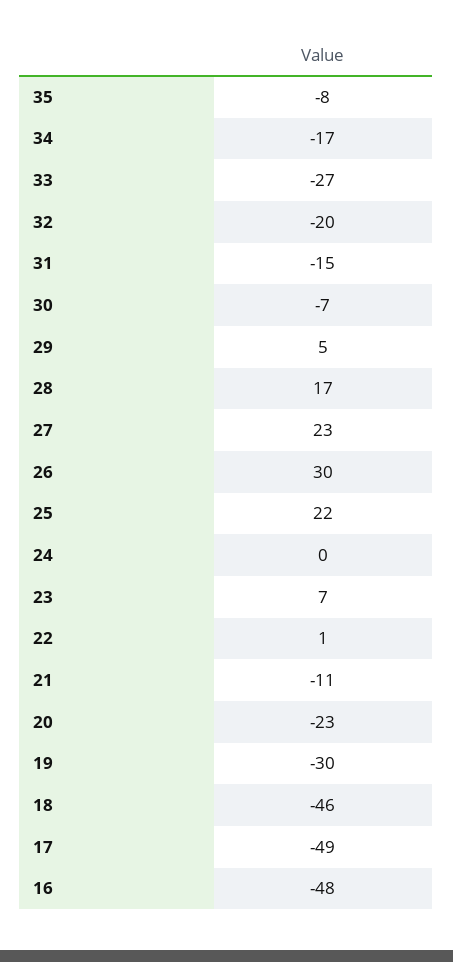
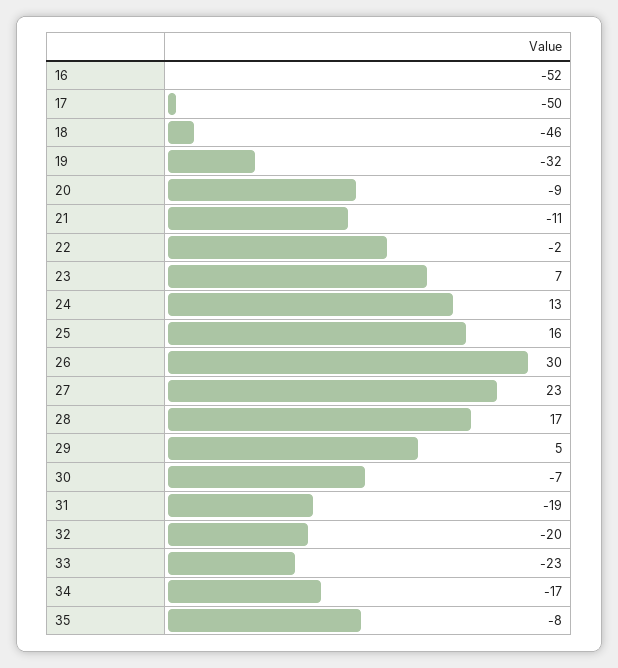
  {
    "35": -8,
    "34": -17,
-   "33": -27,
+   "33": -23,
    "32": -20,
-   "31": -15,
+   "31": -19,
    "30": -7,
    "29": 5,
    "28": 17,
    "27": 23,
    "26": 30,
-   "25": 22,
+   "25": 16,
-   "24": 0,
+   "24": 13,
    "23": 7,
-   "22": 1,
+   "22": -2,
    "21": -11,
-   "20": -23,
+   "20": -9,
-   "19": -30,
+   "19": -32,
    "18": -46,
-   "17": -49,
+   "17": -50,
-   "16": -48
+   "16": -52
  }

